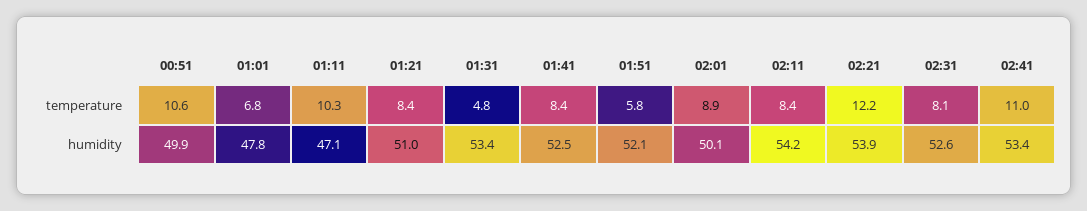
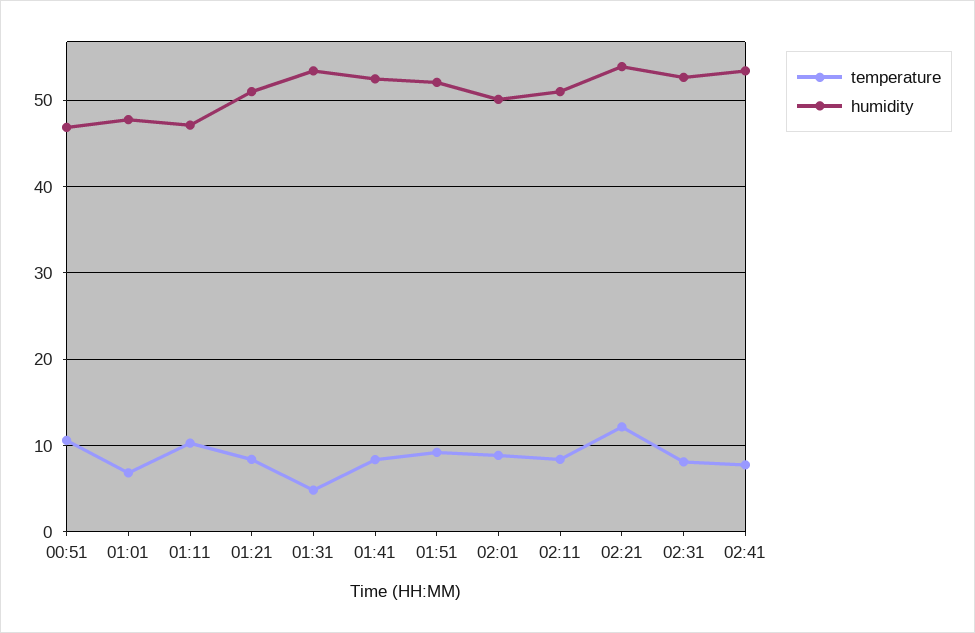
  {
    "temperature": {
      "00:51": 10.6,
      "01:01": 6.8,
      "01:11": 10.3,
      "01:21": 8.4,
      "01:31": 4.8,
      "01:41": 8.4,
-     "01:51": 5.8,
+     "01:51": 9,
      "02:01": 8.9,
      "02:11": 8.4,
      "02:21": 12.2,
      "02:31": 8.1,
-     "02:41": 11
+     "02:41": 8
    },
    "humidity": {
-     "00:51": 49.9,
+     "00:51": 47,
      "01:01": 47.8,
      "01:11": 47.1,
      "01:21": 51,
      "01:31": 53.4,
      "01:41": 52.5,
      "01:51": 52.1,
      "02:01": 50.1,
-     "02:11": 54.2,
+     "02:11": 51,
      "02:21": 53.9,
      "02:31": 52.6,
      "02:41": 53.4
    }
  }

